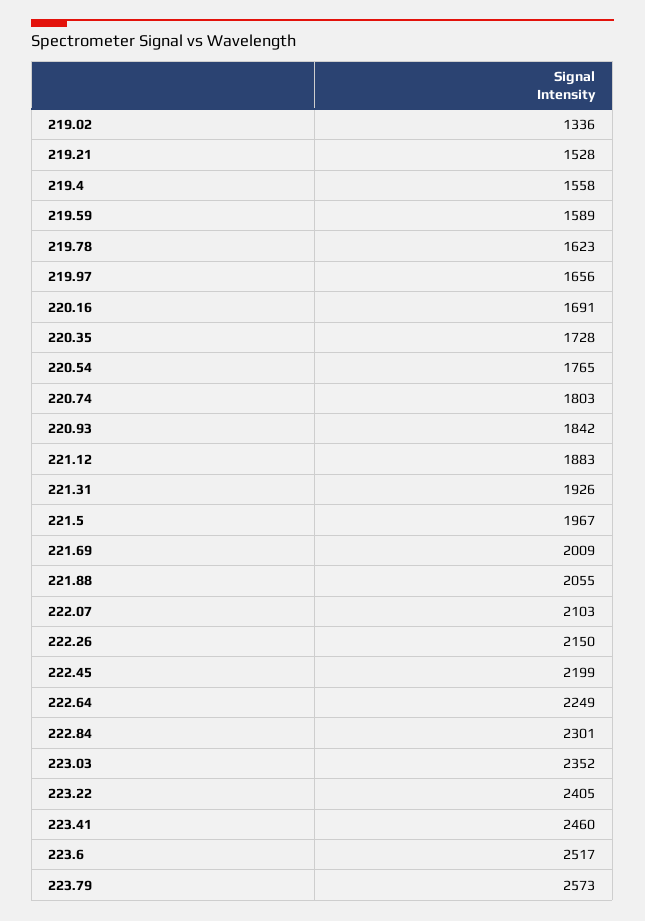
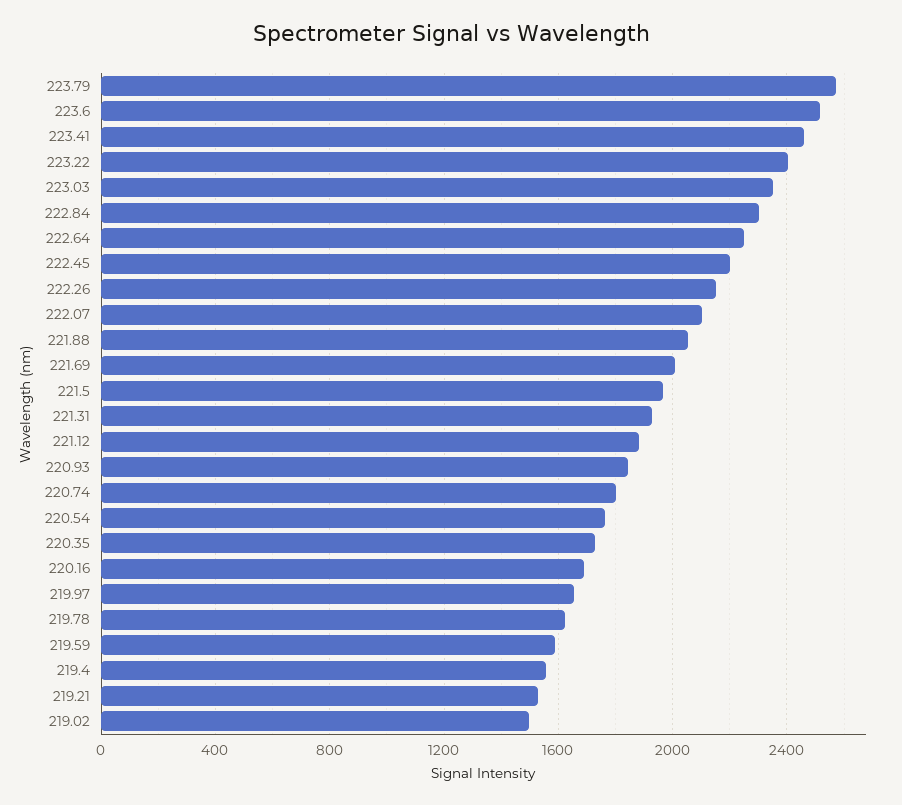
  {
-   "219.02": 1336,
+   "219.02": 1500,
    "219.21": 1528,
    "219.4": 1558,
    "219.59": 1589,
    "219.78": 1623,
    "219.97": 1656,
    "220.16": 1691,
    "220.35": 1728,
    "220.54": 1765,
    "220.74": 1803,
    "220.93": 1842,
    "221.12": 1883,
    "221.31": 1926,
    "221.5": 1967,
    "221.69": 2009,
    "221.88": 2055,
    "222.07": 2103,
    "222.26": 2150,
    "222.45": 2199,
    "222.64": 2249,
    "222.84": 2301,
    "223.03": 2352,
    "223.22": 2405,
    "223.41": 2460,
    "223.6": 2517,
    "223.79": 2573
  }

